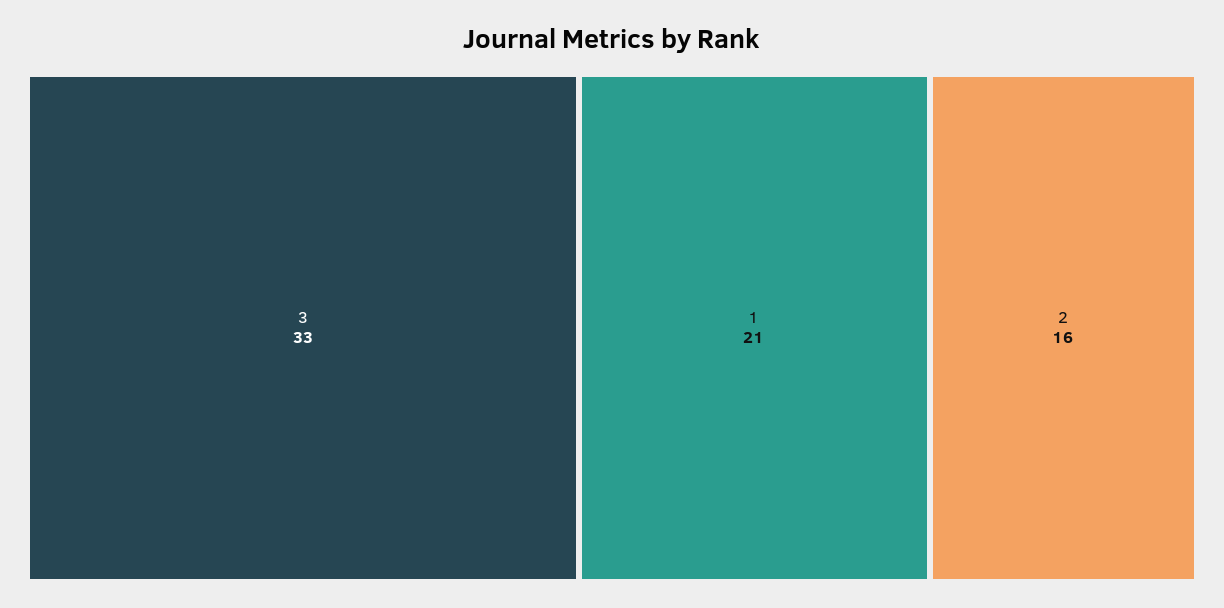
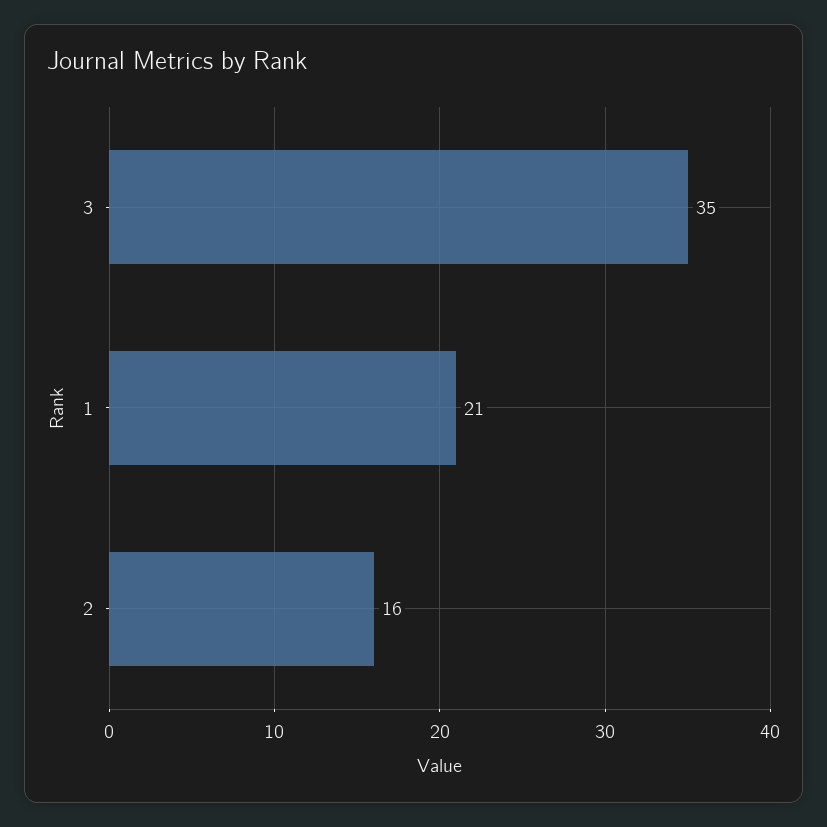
  {
-   "3": 33,
+   "3": 35,
    "1": 21,
    "2": 16
  }

